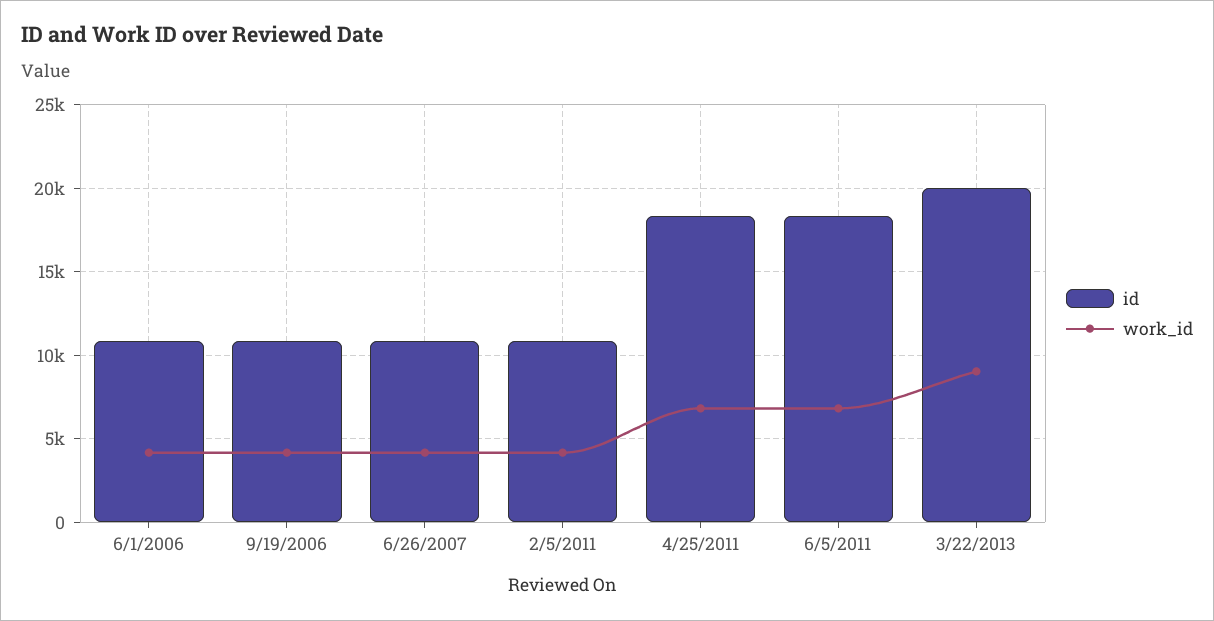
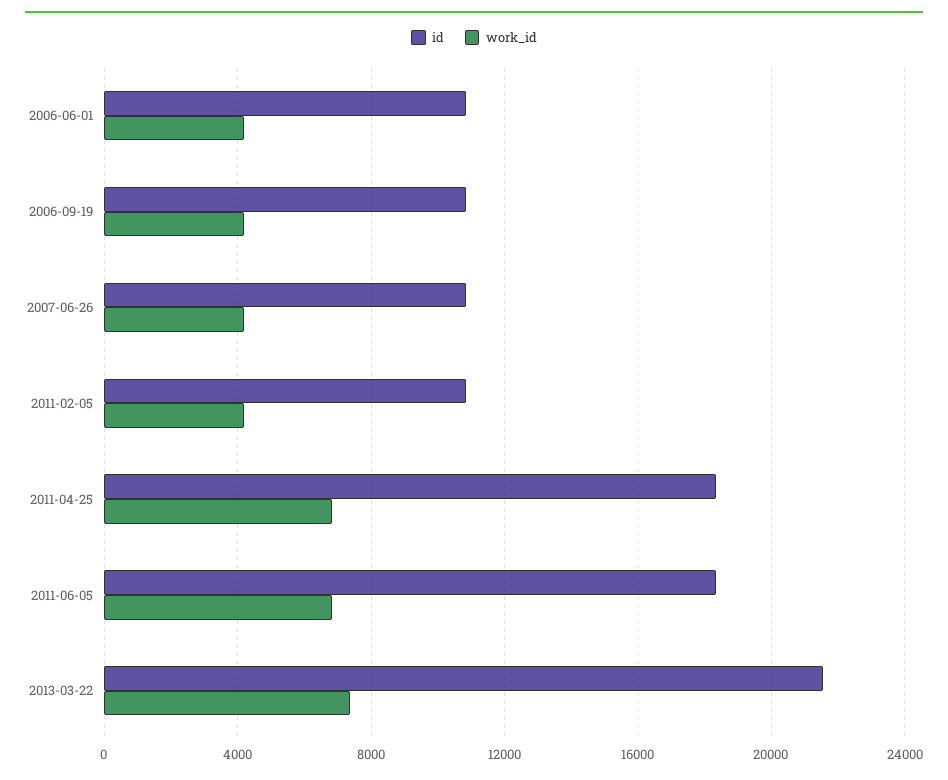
  {
    "id": {
      "6/1/2006": 11000,
      "9/19/2006": 11000,
      "6/26/2007": 11000,
      "2/5/2011": 11000,
      "4/25/2011": 18500,
      "6/5/2011": 18500,
-     "3/22/2013": 20000
+     "3/22/2013": 21500
    },
    "work_id": {
      "6/1/2006": 4000,
      "9/19/2006": 4000,
      "6/26/2007": 4000,
      "2/5/2011": 4000,
      "4/25/2011": 7000,
      "6/5/2011": 7000,
-     "3/22/2013": 9000
+     "3/22/2013": 7500
    }
  }

